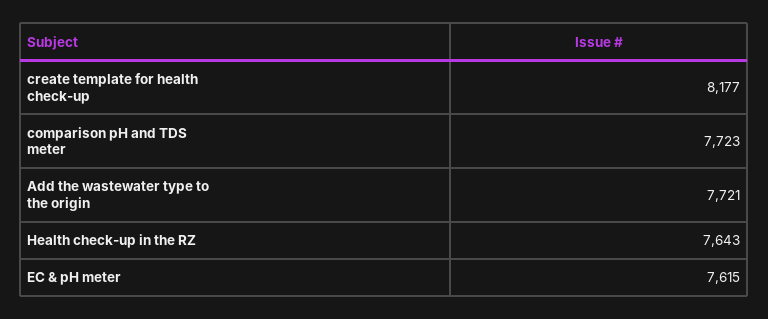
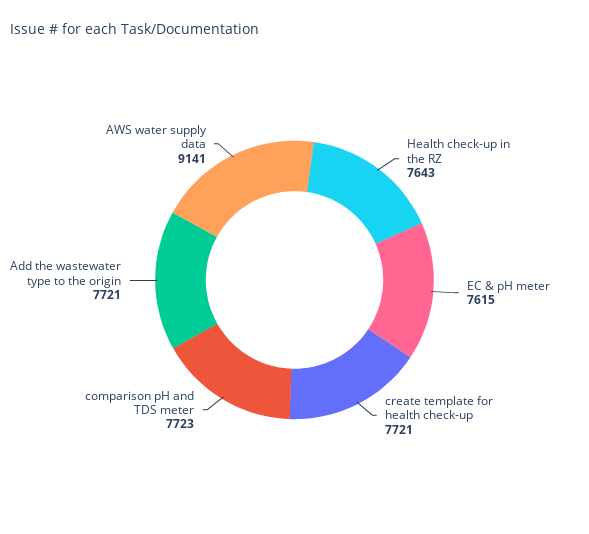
  {
-   "create template for health check-up": 8177,
+   "create template for health check-up": 7721,
    "comparison pH and TDS meter": 7723,
    "Add the wastewater type to the origin": 7721,
    "Health check-up in the RZ": 7643,
-   "EC & pH meter": 7615
+   "EC & pH meter": 7615,
+   "AWS water supply data": 9141
  }

